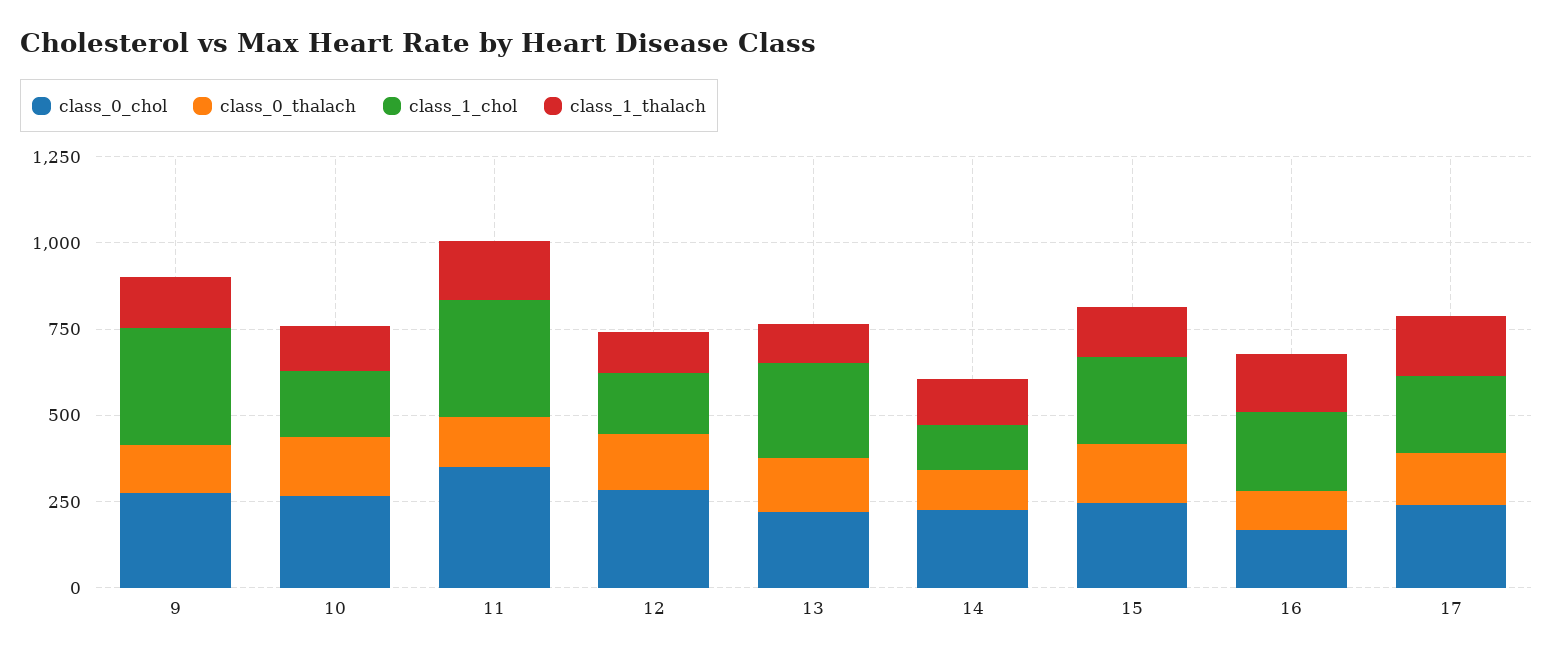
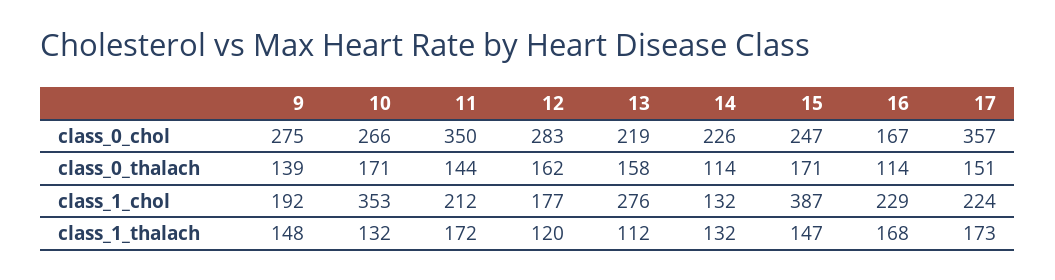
  {
    "class_0_chol": {
      "9": 275,
      "10": 266,
      "11": 350,
      "12": 283,
      "13": 219,
      "14": 226,
      "15": 247,
      "16": 167,
-     "17": 250
+     "17": 357
    },
    "class_0_thalach": {
      "9": 139,
      "10": 171,
      "11": 144,
      "12": 162,
      "13": 158,
      "14": 114,
      "15": 171,
      "16": 114,
      "17": 151
    },
    "class_1_chol": {
-     "9": 350,
+     "9": 192,
-     "10": 200,
+     "10": 353,
-     "11": 350,
+     "11": 212,
      "12": 177,
      "13": 276,
      "14": 132,
-     "15": 250,
+     "15": 387,
      "16": 229,
      "17": 224
    },
    "class_1_thalach": {
      "9": 148,
      "10": 132,
      "11": 172,
      "12": 120,
      "13": 112,
      "14": 132,
      "15": 147,
      "16": 168,
      "17": 173
    }
  }

